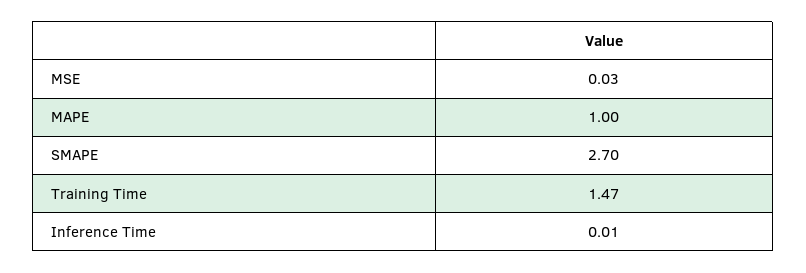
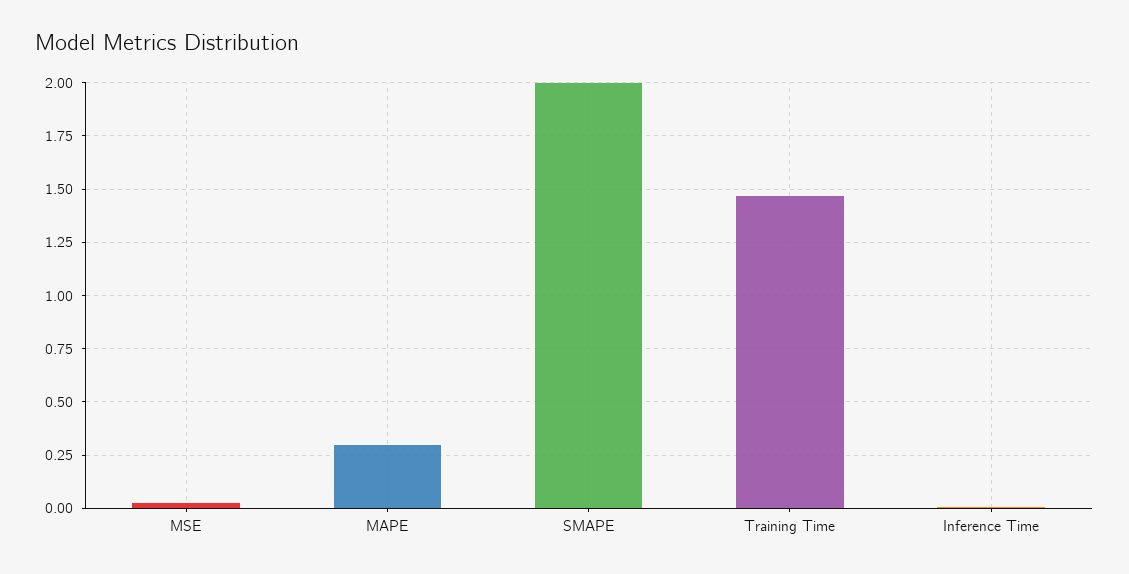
  {
    "MSE": 0.03,
-   "MAPE": 1,
+   "MAPE": 0.3,
-   "SMAPE": 2.7,
+   "SMAPE": 2,
    "Training Time": 1.47,
    "Inference Time": 0.01
  }

